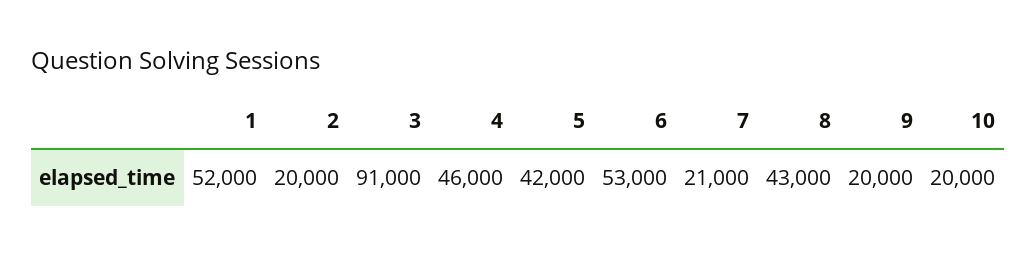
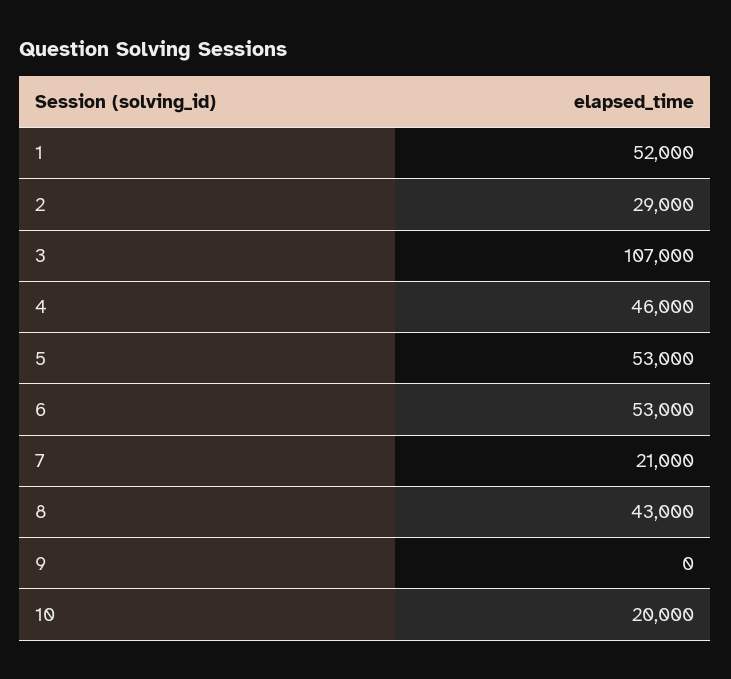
  {
    "1": 52000,
-   "2": 20000,
+   "2": 29000,
-   "3": 91000,
+   "3": 107000,
    "4": 46000,
-   "5": 42000,
+   "5": 53000,
    "6": 53000,
    "7": 21000,
    "8": 43000,
-   "9": 20000,
+   "9": 0,
    "10": 20000
  }

